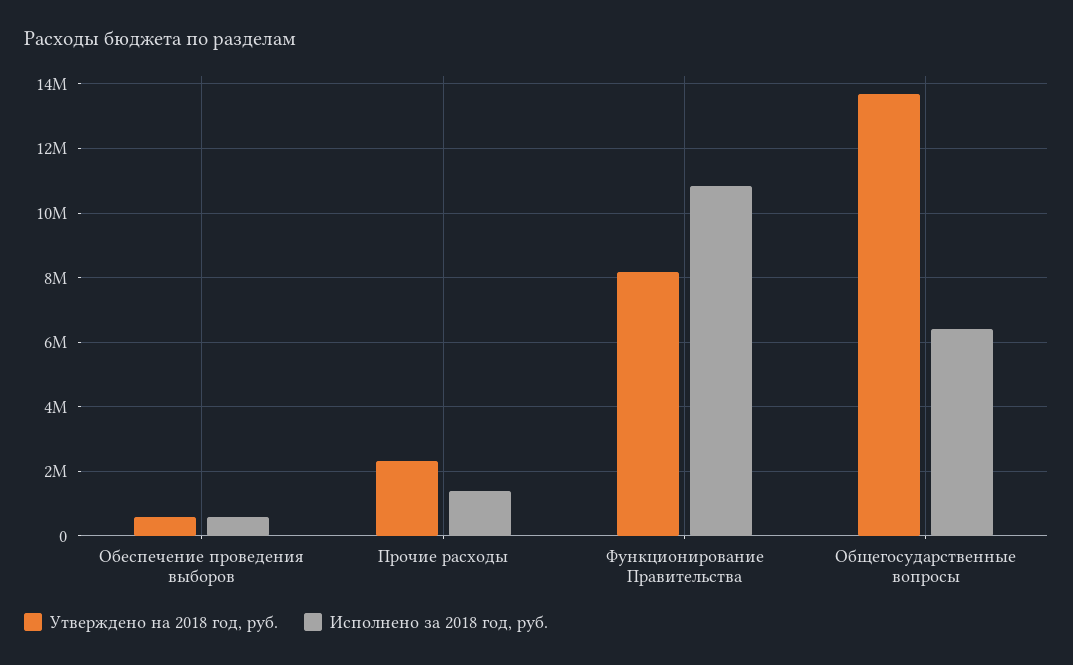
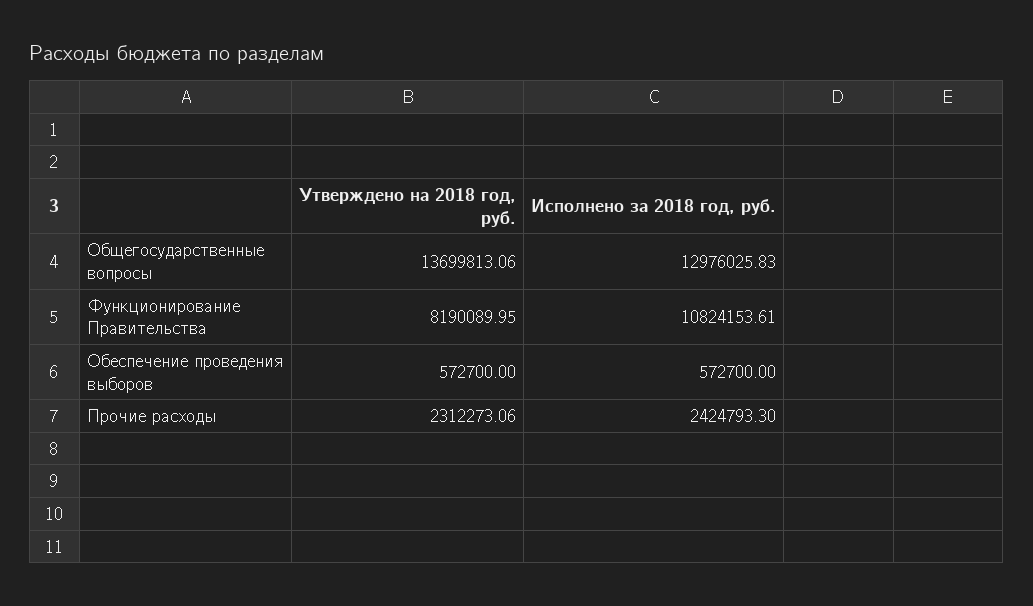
  {
    "Утверждено на 2018 год, руб.": {
      "Обеспечение проведения выборов": 572700,
      "Прочие расходы": 2312273.06,
      "Функционирование Правительства": 8190089.95,
      "Общегосударственные вопросы": 13699813.06
    },
    "Исполнено за 2018 год, руб.": {
      "Обеспечение проведения выборов": 572700,
-     "Прочие расходы": 1400000,
+     "Прочие расходы": 2424793.3,
      "Функционирование Правительства": 10824153.61,
-     "Общегосударственные вопросы": 6400000
+     "Общегосударственные вопросы": 12976025.83
    }
  }

